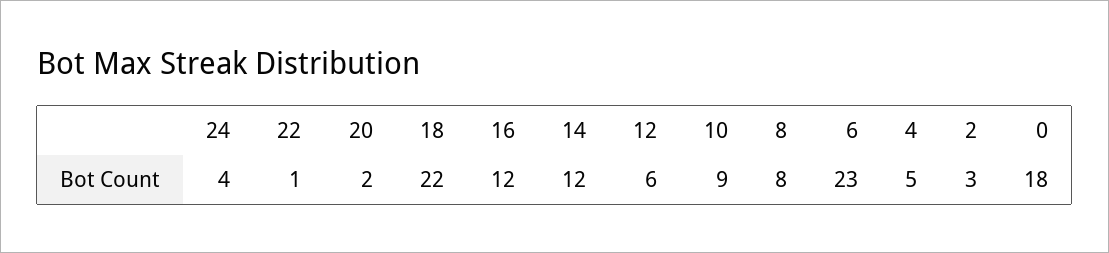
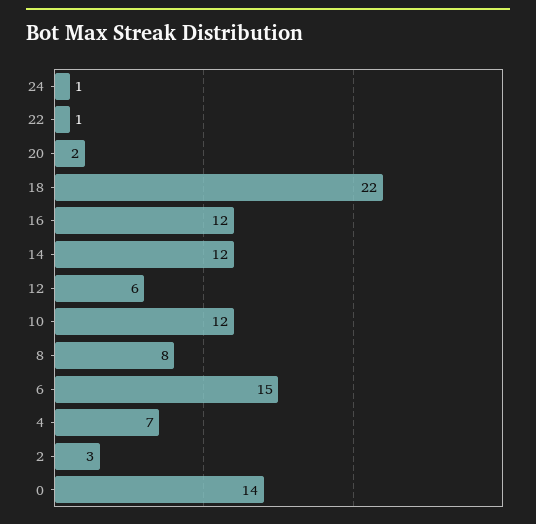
  {
-   "24": 4,
+   "24": 1,
    "22": 1,
    "20": 2,
    "18": 22,
    "16": 12,
    "14": 12,
    "12": 6,
-   "10": 9,
+   "10": 12,
    "8": 8,
-   "6": 23,
+   "6": 15,
-   "4": 5,
+   "4": 7,
    "2": 3,
-   "0": 18
+   "0": 14
  }

